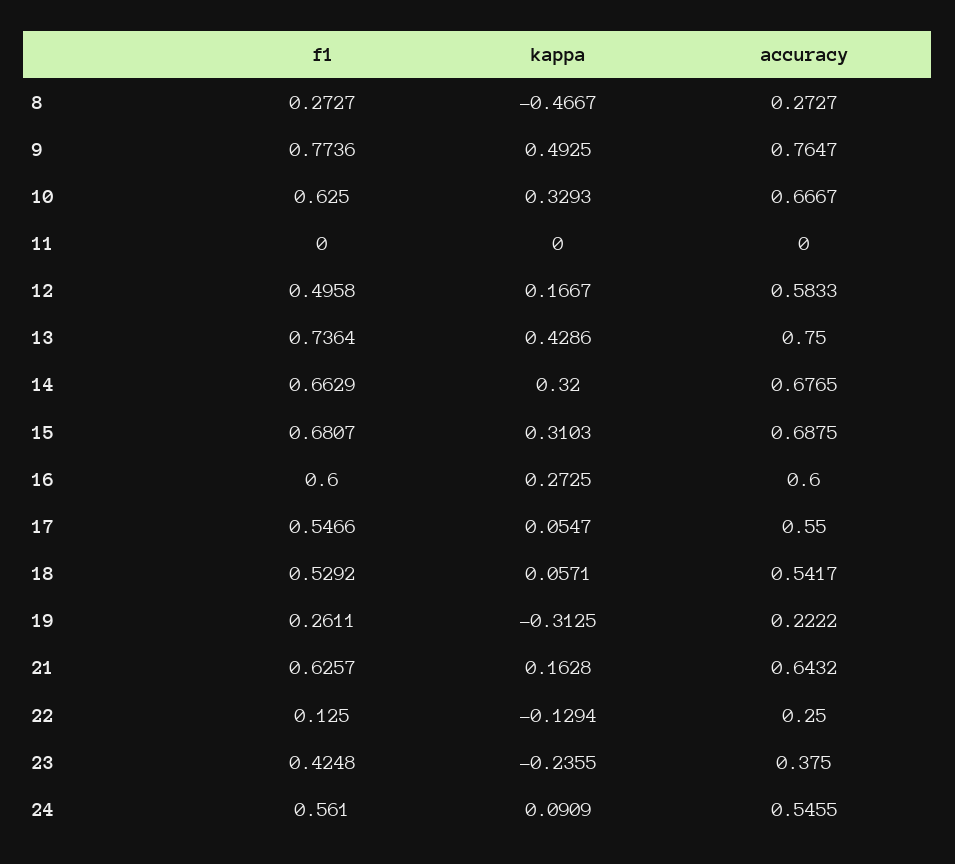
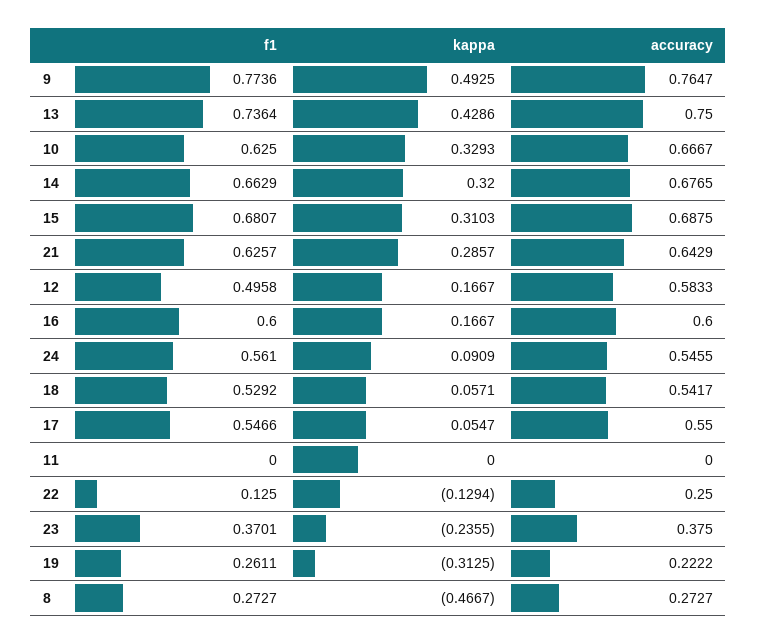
  {
    "f1": {
      "8": 0.2727,
      "9": 0.7736,
      "10": 0.625,
      "11": 0,
      "12": 0.4958,
      "13": 0.7364,
      "14": 0.6629,
      "15": 0.6807,
      "16": 0.6,
      "17": 0.5466,
      "18": 0.5292,
      "19": 0.2611,
      "21": 0.6257,
      "22": 0.125,
-     "23": 0.4248,
+     "23": 0.3701,
      "24": 0.561
    },
    "kappa": {
      "8": -0.4667,
      "9": 0.4925,
      "10": 0.3293,
      "11": 0,
      "12": 0.1667,
      "13": 0.4286,
      "14": 0.32,
      "15": 0.3103,
-     "16": 0.2725,
+     "16": 0.1667,
      "17": 0.0547,
      "18": 0.0571,
      "19": -0.3125,
-     "21": 0.1628,
+     "21": 0.2857,
      "22": -0.1294,
      "23": -0.2355,
      "24": 0.0909
    },
    "accuracy": {
      "8": 0.2727,
      "9": 0.7647,
      "10": 0.6667,
      "11": 0,
      "12": 0.5833,
      "13": 0.75,
      "14": 0.6765,
      "15": 0.6875,
      "16": 0.6,
      "17": 0.55,
      "18": 0.5417,
      "19": 0.2222,
-     "21": 0.6432,
+     "21": 0.6429,
      "22": 0.25,
      "23": 0.375,
      "24": 0.5455
    }
  }

